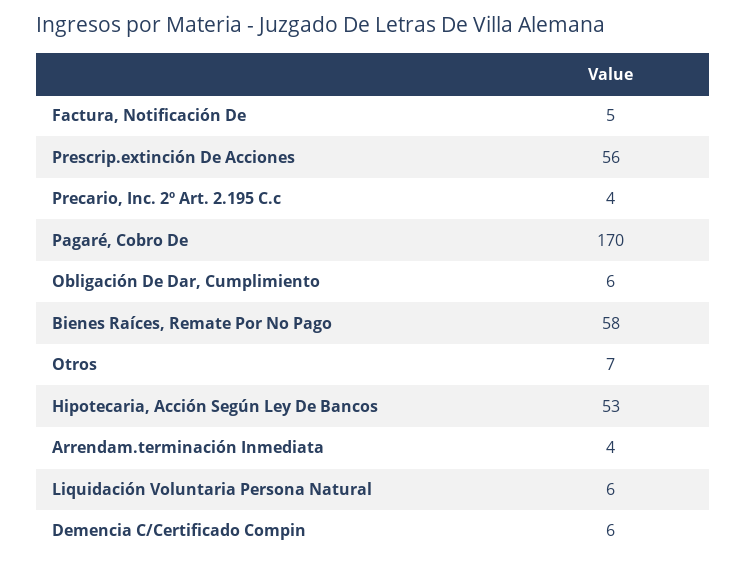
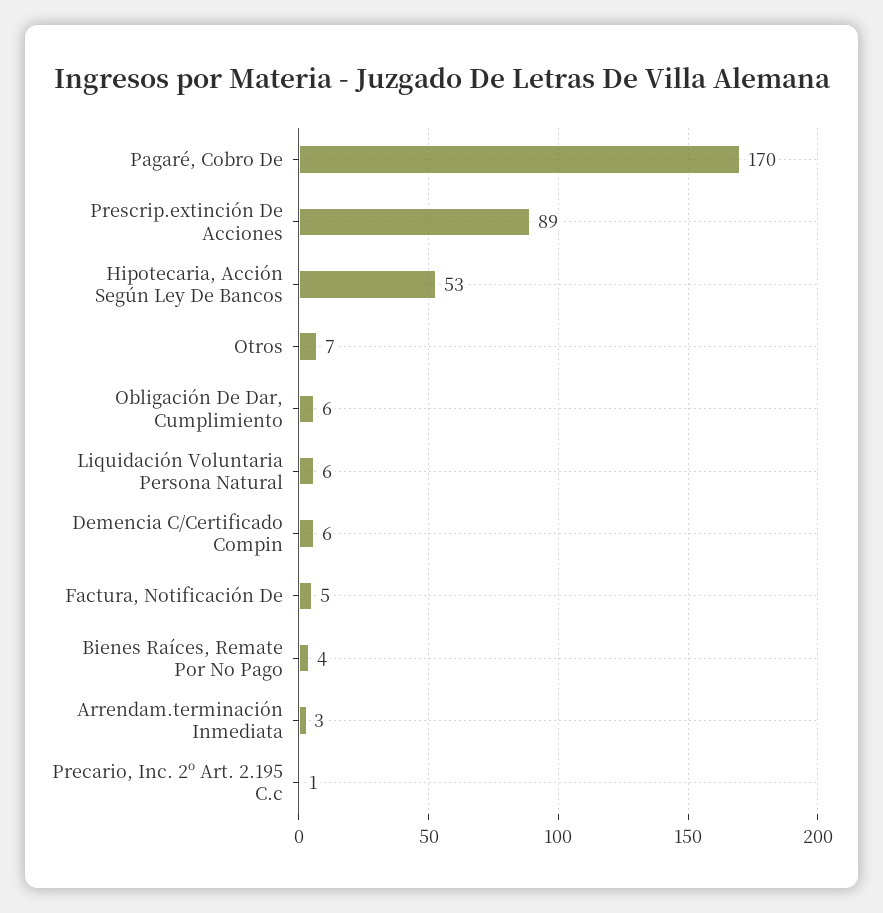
  {
    "Factura, Notificación De": 5,
-   "Prescrip.extinción De Acciones": 56,
+   "Prescrip.extinción De Acciones": 89,
-   "Precario, Inc. 2º Art. 2.195 C.c": 4,
+   "Precario, Inc. 2º Art. 2.195 C.c": 1,
    "Pagaré, Cobro De": 170,
    "Obligación De Dar, Cumplimiento": 6,
-   "Bienes Raíces, Remate Por No Pago": 58,
+   "Bienes Raíces, Remate Por No Pago": 4,
    "Otros": 7,
    "Hipotecaria, Acción Según Ley De Bancos": 53,
-   "Arrendam.terminación Inmediata": 4,
+   "Arrendam.terminación Inmediata": 3,
    "Liquidación Voluntaria Persona Natural": 6,
    "Demencia C/Certificado Compin": 6
  }

